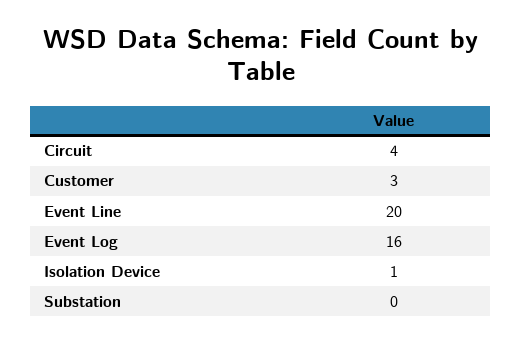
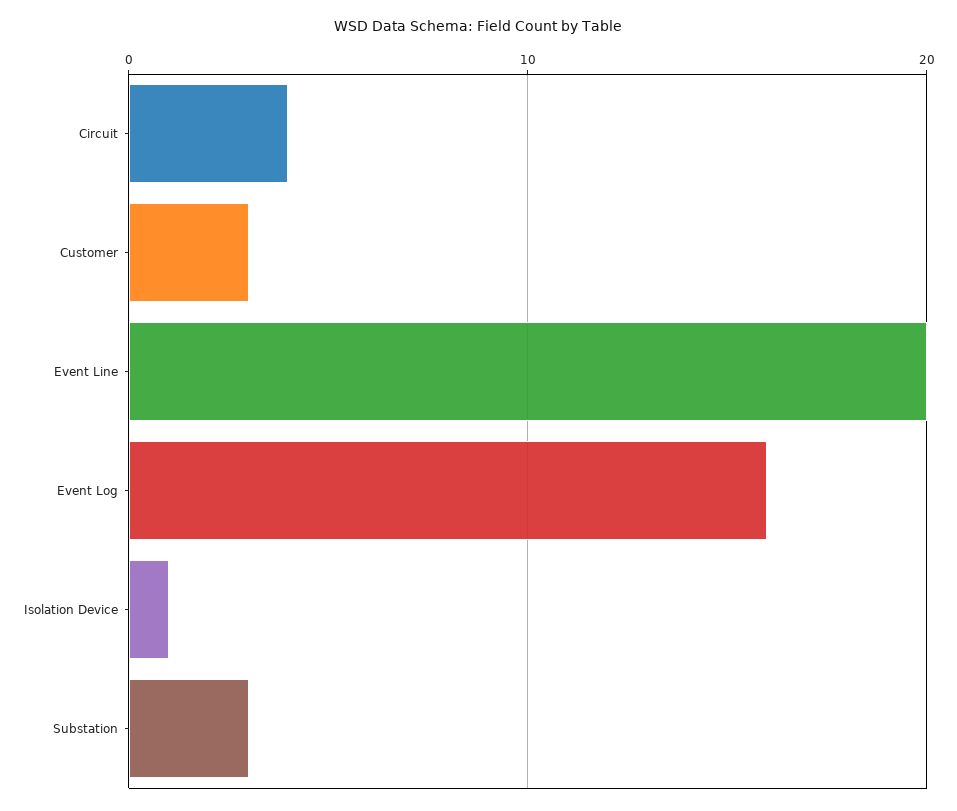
  {
    "Circuit": 4,
    "Customer": 3,
    "Event Line": 20,
    "Event Log": 16,
    "Isolation Device": 1,
-   "Substation": 0
+   "Substation": 3
  }

